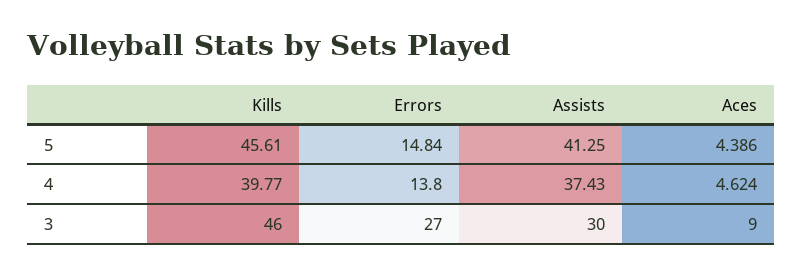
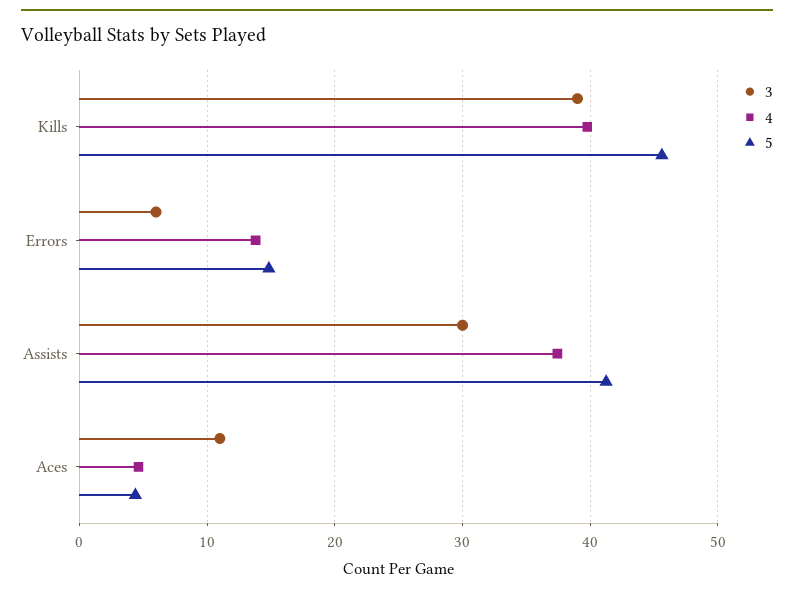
  {
    "5": {
      "Kills": 45.61,
      "Errors": 14.84,
      "Assists": 41.25,
      "Aces": 4.386
    },
    "4": {
      "Kills": 39.77,
      "Errors": 13.8,
      "Assists": 37.43,
      "Aces": 4.624
    },
    "3": {
-     "Kills": 46,
+     "Kills": 39,
-     "Errors": 27,
+     "Errors": 6,
      "Assists": 30,
-     "Aces": 9
+     "Aces": 11
    }
  }

